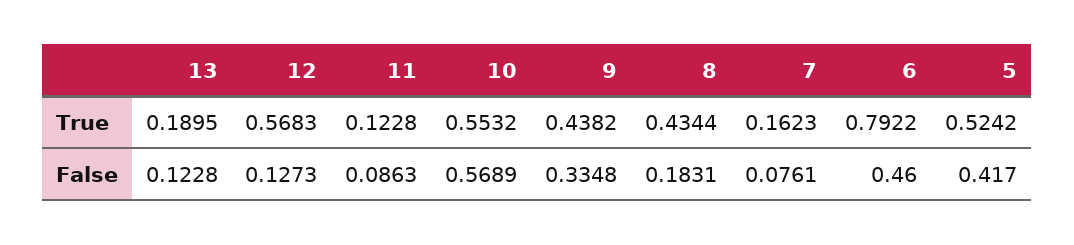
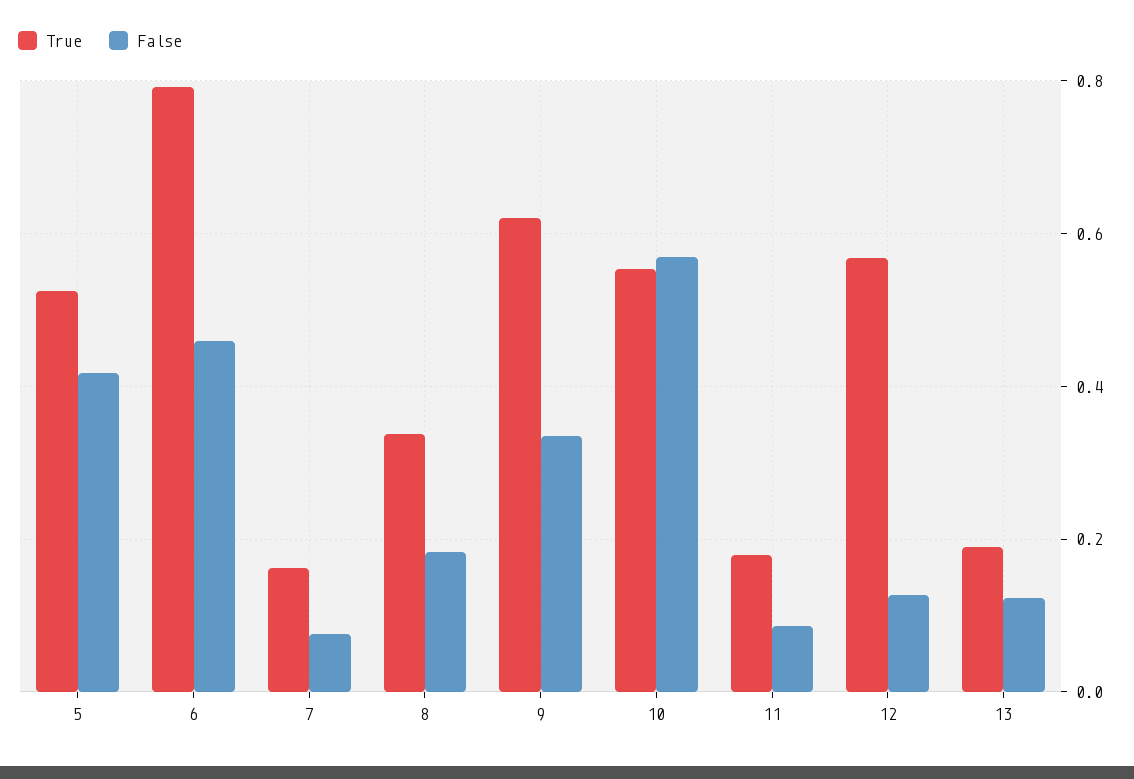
  {
    "True": {
      "13": 0.1895,
      "12": 0.5683,
-     "11": 0.1228,
+     "11": 0.18,
      "10": 0.5532,
-     "9": 0.4382,
+     "9": 0.62,
-     "8": 0.4344,
+     "8": 0.34,
      "7": 0.1623,
      "6": 0.7922,
      "5": 0.5242
    },
    "False": {
      "13": 0.1228,
      "12": 0.1273,
      "11": 0.0863,
      "10": 0.5689,
      "9": 0.3348,
      "8": 0.1831,
      "7": 0.0761,
      "6": 0.46,
      "5": 0.417
    }
  }

